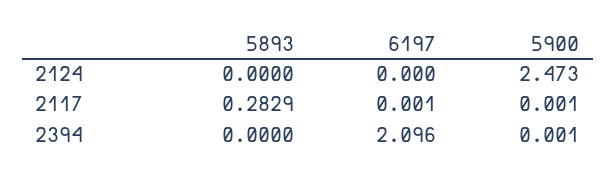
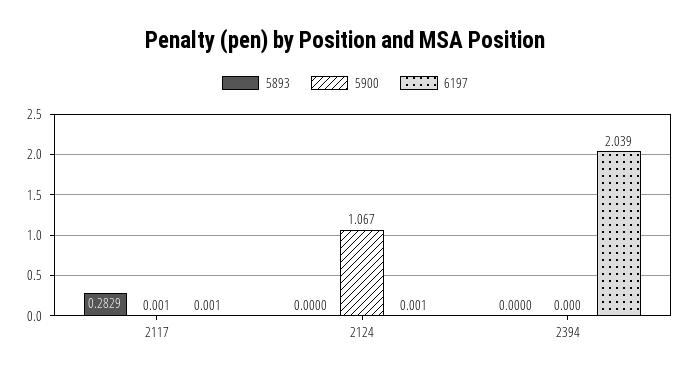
  {
    "5893": {
      "2124": 0,
      "2117": 0.2829,
      "2394": 0
    },
    "6197": {
-     "2124": 0,
+     "2124": 0.001,
      "2117": 0.001,
-     "2394": 2.096
+     "2394": 2.039
    },
    "5900": {
-     "2124": 2.473,
+     "2124": 1.067,
      "2117": 0.001,
-     "2394": 0.001
+     "2394": 0
    }
  }

